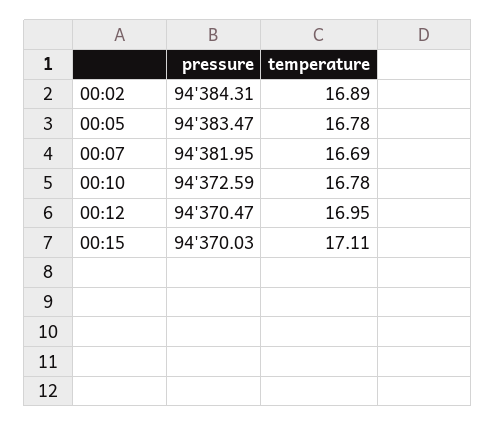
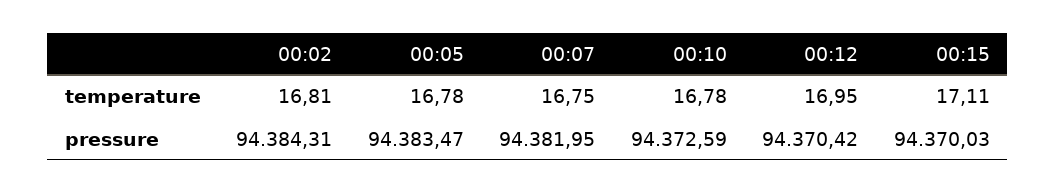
  {
    "pressure": {
      "00:02": 94384.31,
      "00:05": 94383.47,
      "00:07": 94381.95,
      "00:10": 94372.59,
-     "00:12": 94370.47,
+     "00:12": 94370.42,
      "00:15": 94370.03
    },
    "temperature": {
-     "00:02": 16.89,
+     "00:02": 16.81,
      "00:05": 16.78,
-     "00:07": 16.69,
+     "00:07": 16.75,
      "00:10": 16.78,
      "00:12": 16.95,
      "00:15": 17.11
    }
  }

